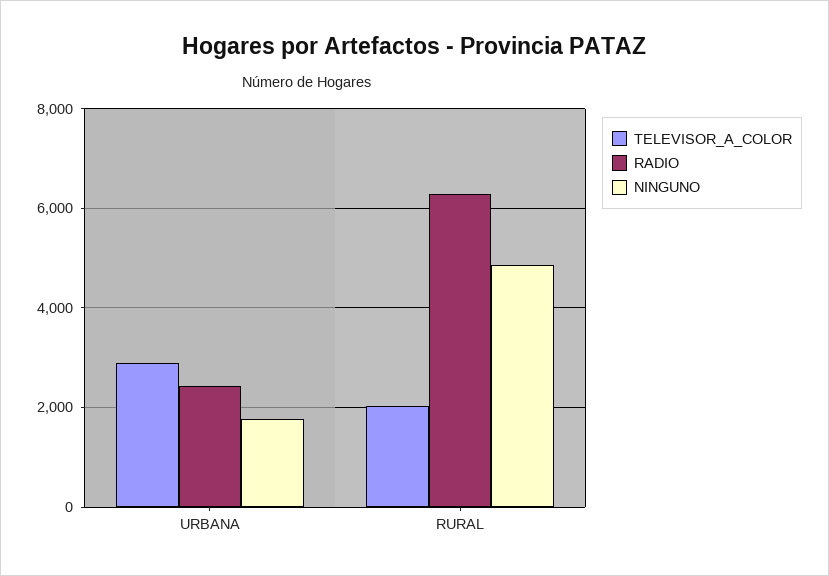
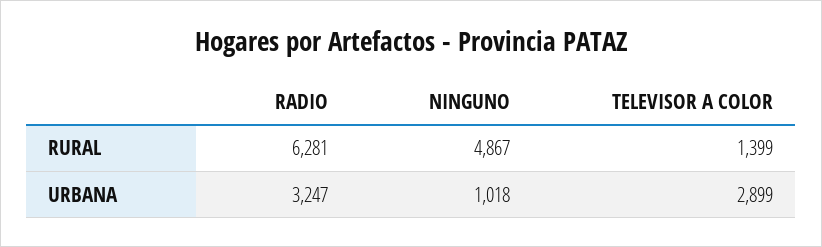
  {
    "TELEVISOR_A_COLOR": {
      "URBANA": 2899,
-     "RURAL": 2000
+     "RURAL": 1399
    },
    "RADIO": {
-     "URBANA": 2400,
+     "URBANA": 3247,
      "RURAL": 6281
    },
    "NINGUNO": {
-     "URBANA": 1800,
+     "URBANA": 1018,
      "RURAL": 4867
    }
  }

